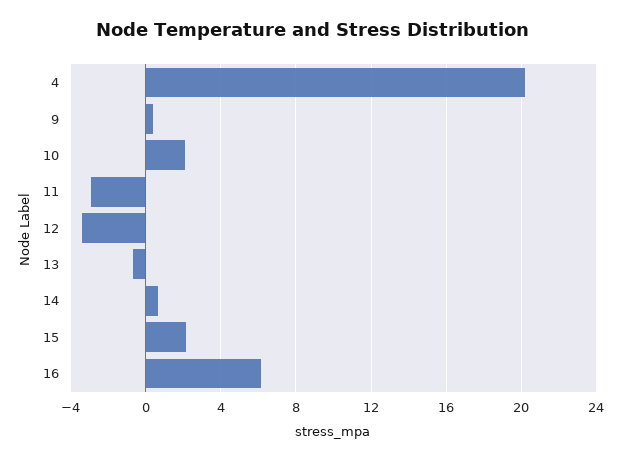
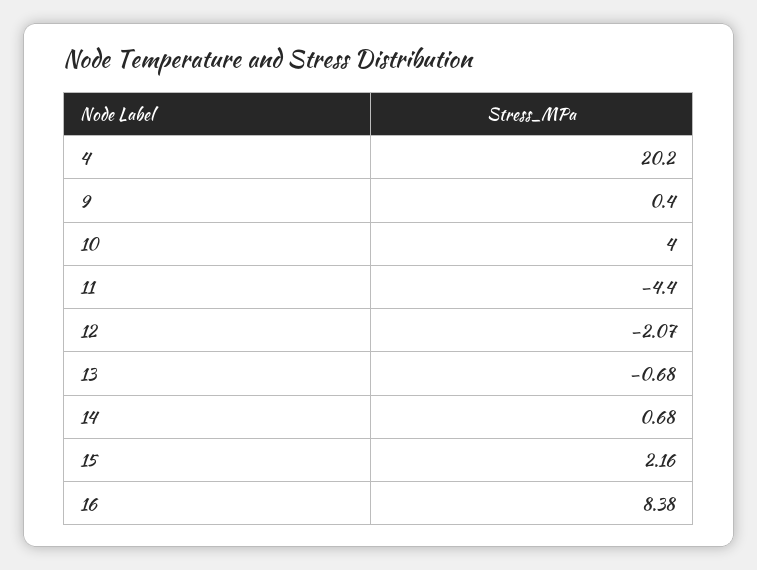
  {
    "4": 20.2,
    "9": 0.4,
-   "10": 2,
+   "10": 4,
-   "11": -3,
+   "11": -4.4,
-   "12": -3.5,
+   "12": -2.07,
    "13": -0.68,
    "14": 0.68,
    "15": 2.16,
-   "16": 6
+   "16": 8.38
  }

